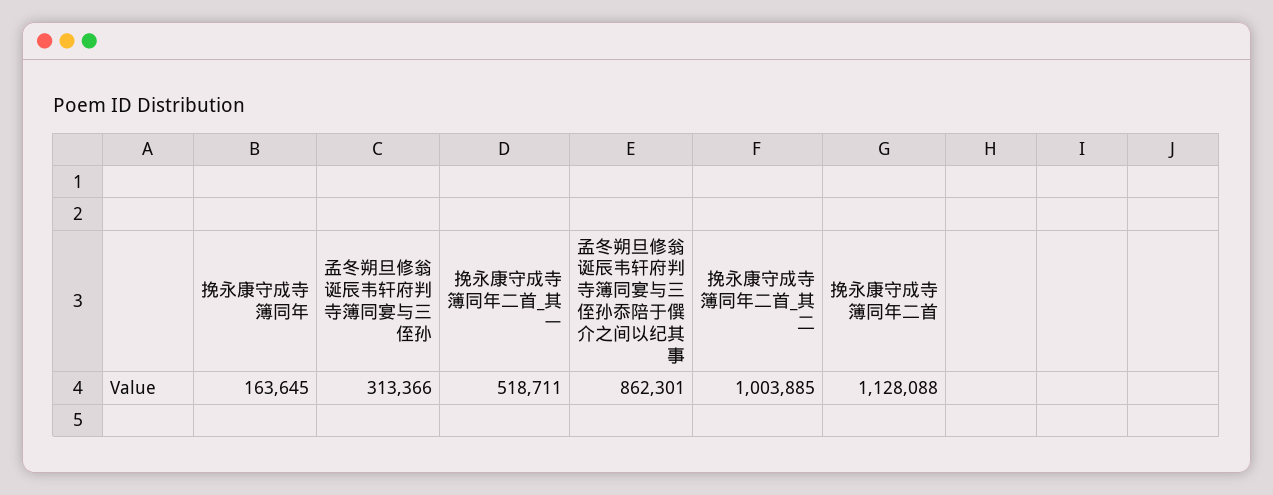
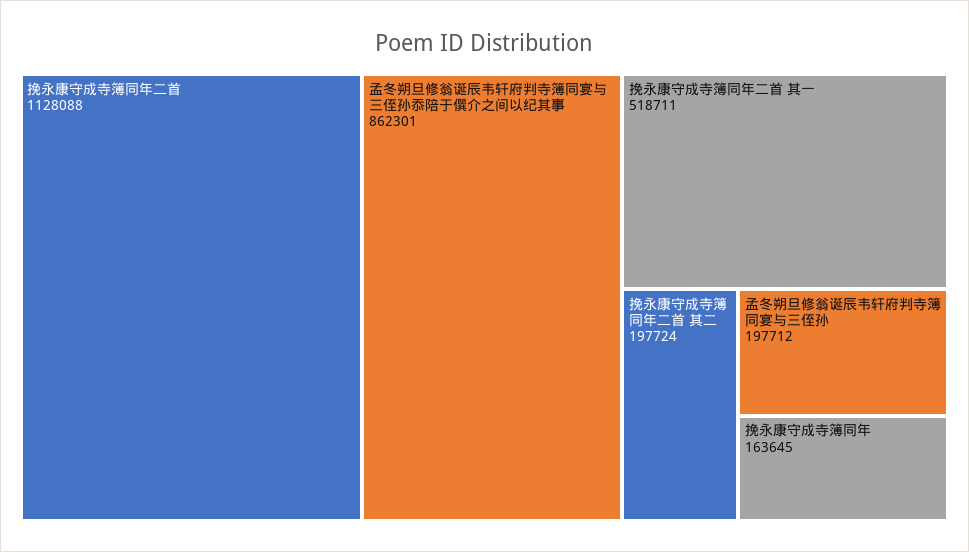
  {
    "挽永康守成寺簿同年": 163645,
-   "孟冬朔旦修翁诞辰韦轩府判寺簿同宴与三侄孙": 313366,
+   "孟冬朔旦修翁诞辰韦轩府判寺簿同宴与三侄孙": 197712,
    "挽永康守成寺簿同年二首_其一": 518711,
    "孟冬朔旦修翁诞辰韦轩府判寺簿同宴与三侄孙忝陪于僎介之间以纪其事": 862301,
-   "挽永康守成寺簿同年二首_其二": 1003885,
+   "挽永康守成寺簿同年二首_其二": 197724,
    "挽永康守成寺簿同年二首": 1128088
  }

